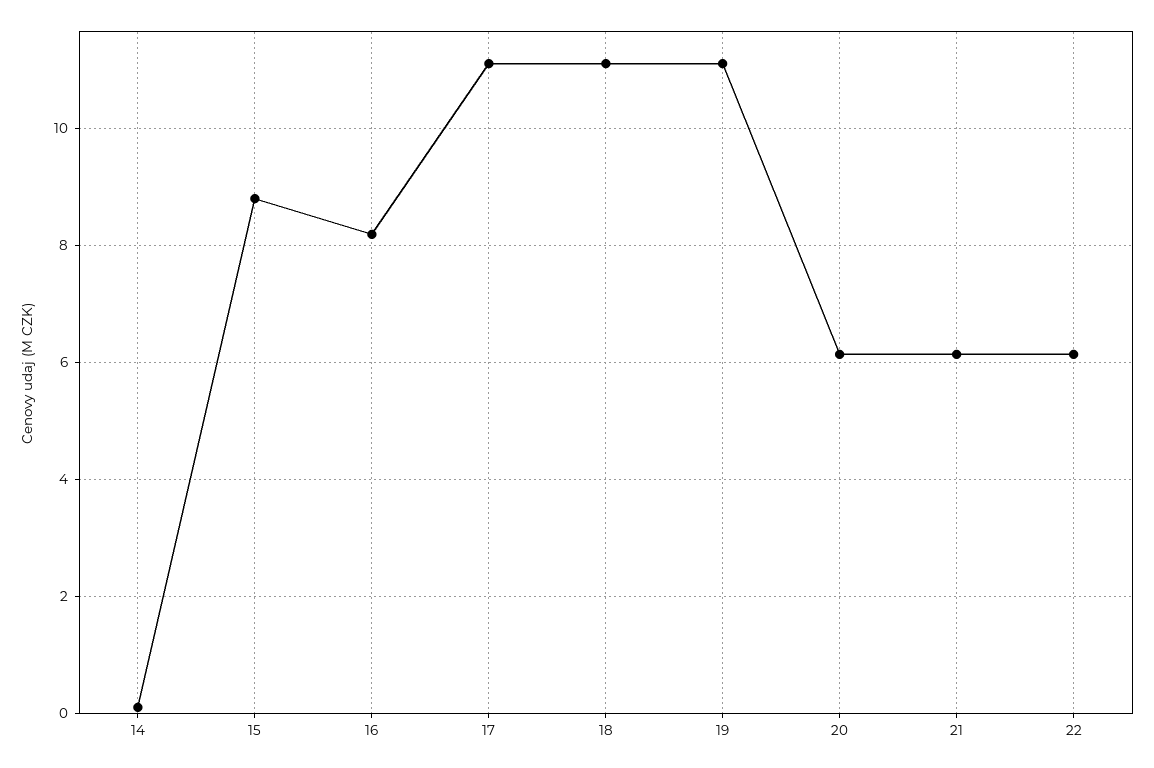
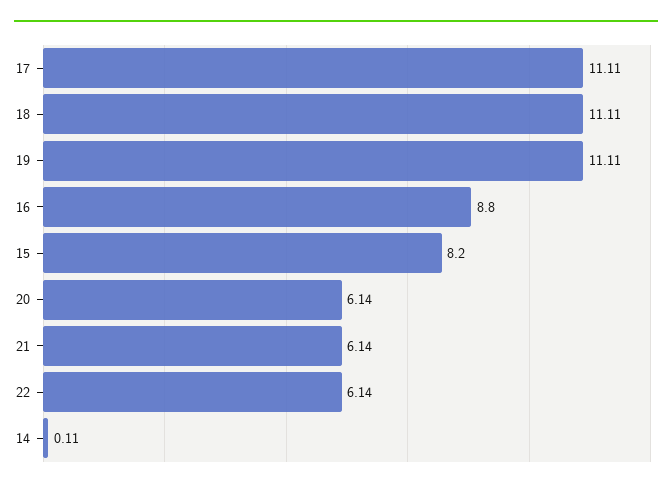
  {
    "14": 0.11,
-   "15": 8.8,
+   "15": 8.2,
-   "16": 8.2,
+   "16": 8.8,
    "17": 11.11,
    "18": 11.11,
    "19": 11.11,
    "20": 6.14,
    "21": 6.14,
    "22": 6.14
  }

